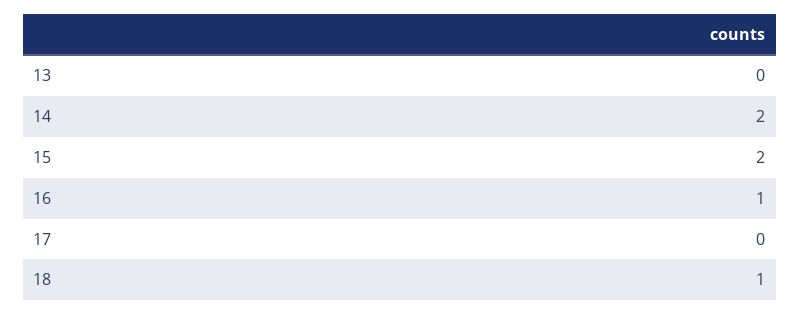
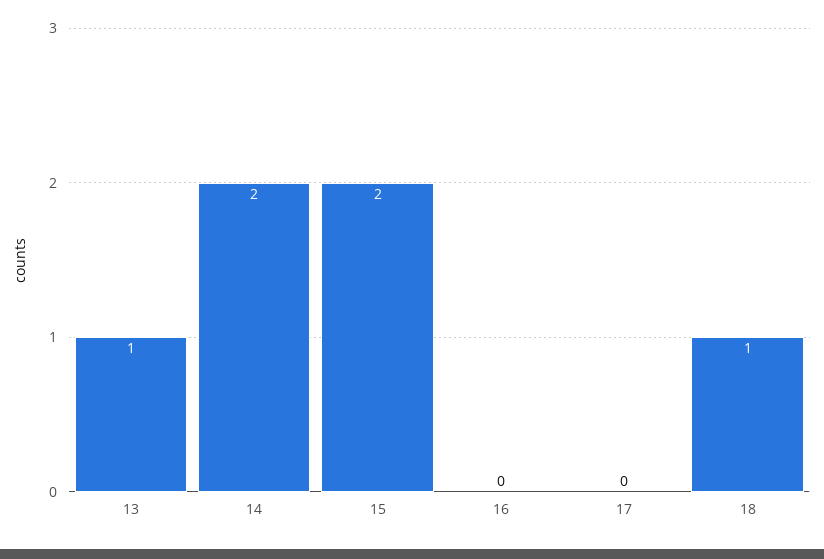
  {
-   "13": 0,
+   "13": 1,
    "14": 2,
    "15": 2,
-   "16": 1,
+   "16": 0,
    "17": 0,
    "18": 1
  }

